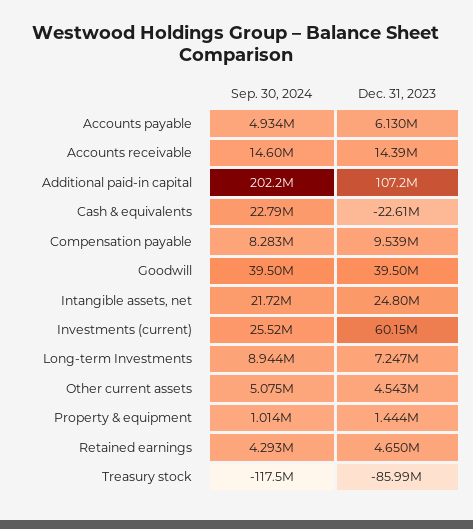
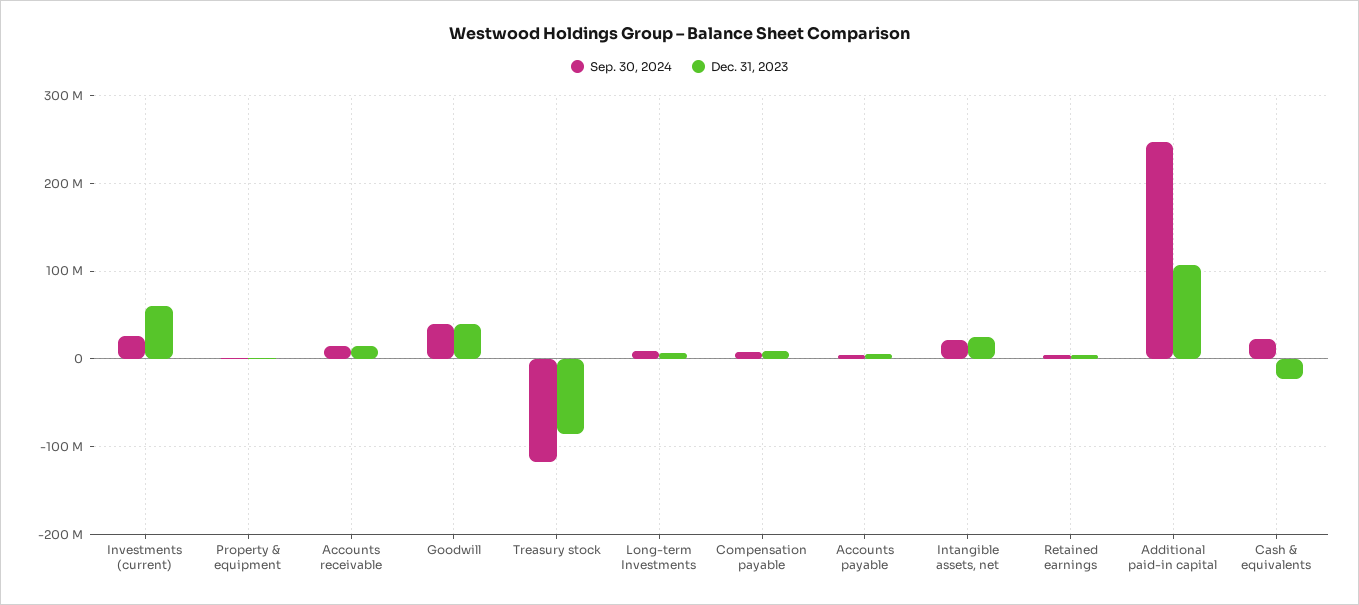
  {
    "Sep. 30, 2024": {
      "Accounts payable": 4934000,
      "Accounts receivable": 14600000,
-     "Additional paid-in capital": 202200000,
+     "Additional paid-in capital": 250000000,
      "Cash & equivalents": 22790000,
      "Compensation payable": 8283000,
      "Goodwill": 39500000,
      "Intangible assets, net": 21720000,
      "Investments (current)": 25520000,
      "Long-term Investments": 8944000,
-     "Other current assets": 5075000,
      "Property & equipment": 1014000,
      "Retained earnings": 4293000,
      "Treasury stock": -117500000
    },
    "Dec. 31, 2023": {
      "Accounts payable": 6130000,
      "Accounts receivable": 14390000,
      "Additional paid-in capital": 107200000,
      "Cash & equivalents": -22610000,
      "Compensation payable": 9539000,
      "Goodwill": 39500000,
      "Intangible assets, net": 24800000,
      "Investments (current)": 60150000,
      "Long-term Investments": 7247000,
-     "Other current assets": 4543000,
      "Property & equipment": 1444000,
      "Retained earnings": 4650000,
      "Treasury stock": -85990000
    }
  }

